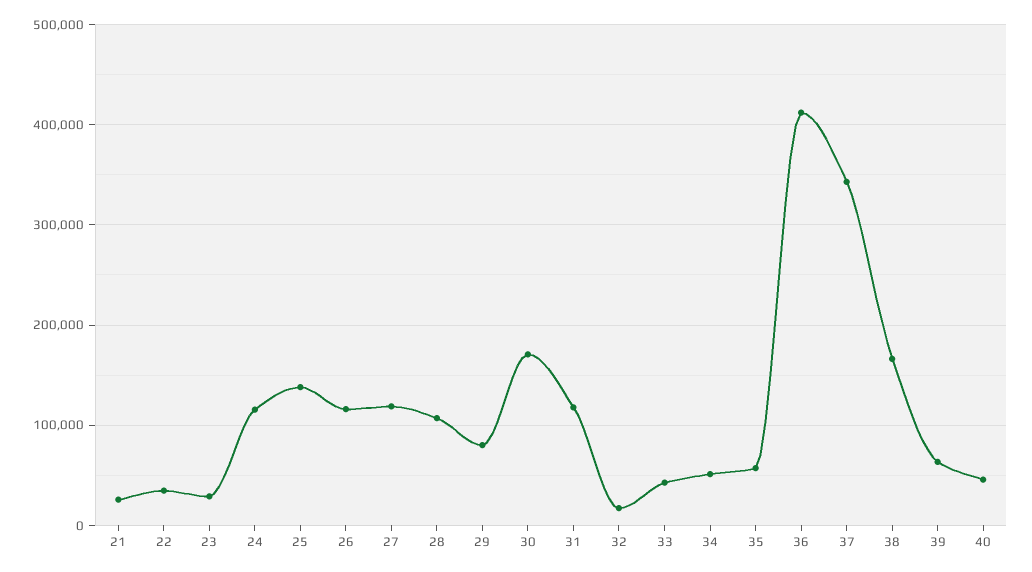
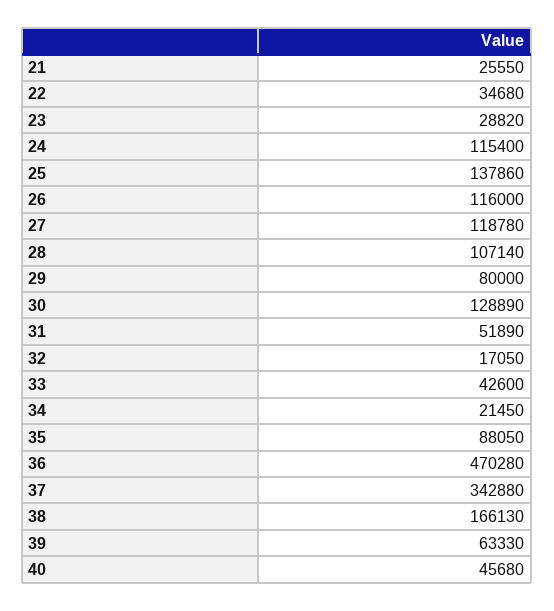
  {
    "21": 25550,
    "22": 34680,
    "23": 28820,
    "24": 115400,
    "25": 137860,
    "26": 116000,
    "27": 118780,
    "28": 107140,
    "29": 80000,
-   "30": 170000,
+   "30": 128890,
-   "31": 120000,
+   "31": 51890,
    "32": 17050,
    "33": 42600,
-   "34": 50000,
+   "34": 21450,
-   "35": 60000,
+   "35": 88050,
-   "36": 410000,
+   "36": 470280,
    "37": 342880,
    "38": 166130,
    "39": 63330,
    "40": 45680
  }

